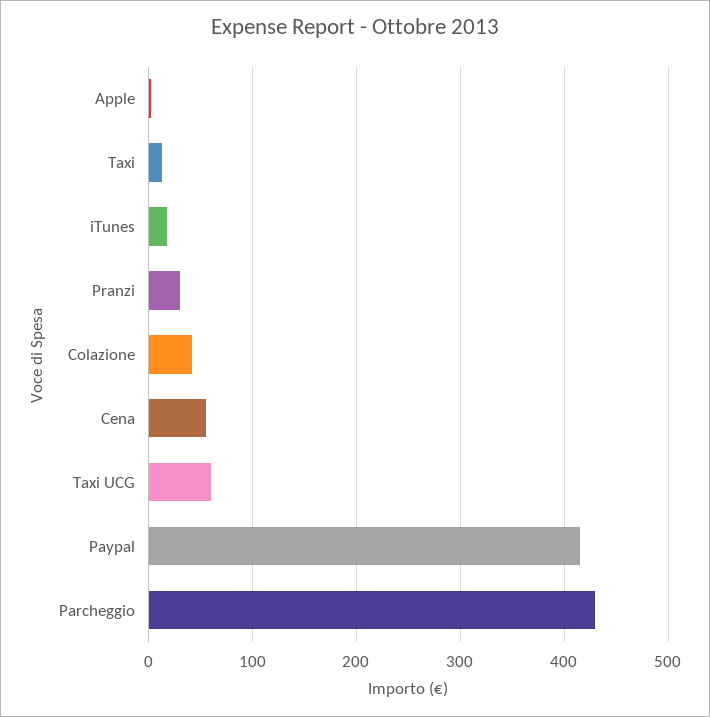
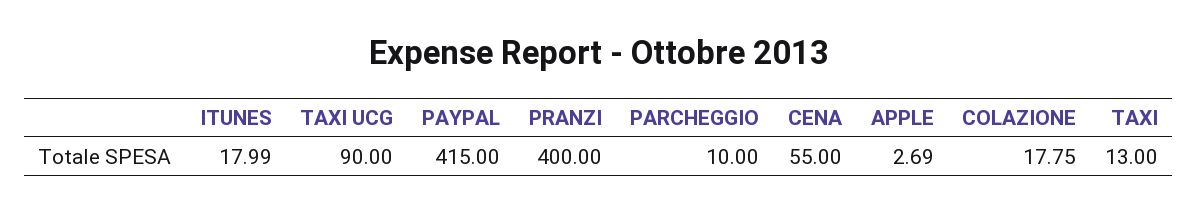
  {
    "Apple": 2.69,
    "Taxi": 13,
    "iTunes": 17.99,
-   "Pranzi": 30,
+   "Pranzi": 400,
-   "Colazione": 40,
+   "Colazione": 17.75,
    "Cena": 55,
-   "Taxi UCG": 60,
+   "Taxi UCG": 90,
    "Paypal": 415,
-   "Parcheggio": 430
+   "Parcheggio": 10
  }

